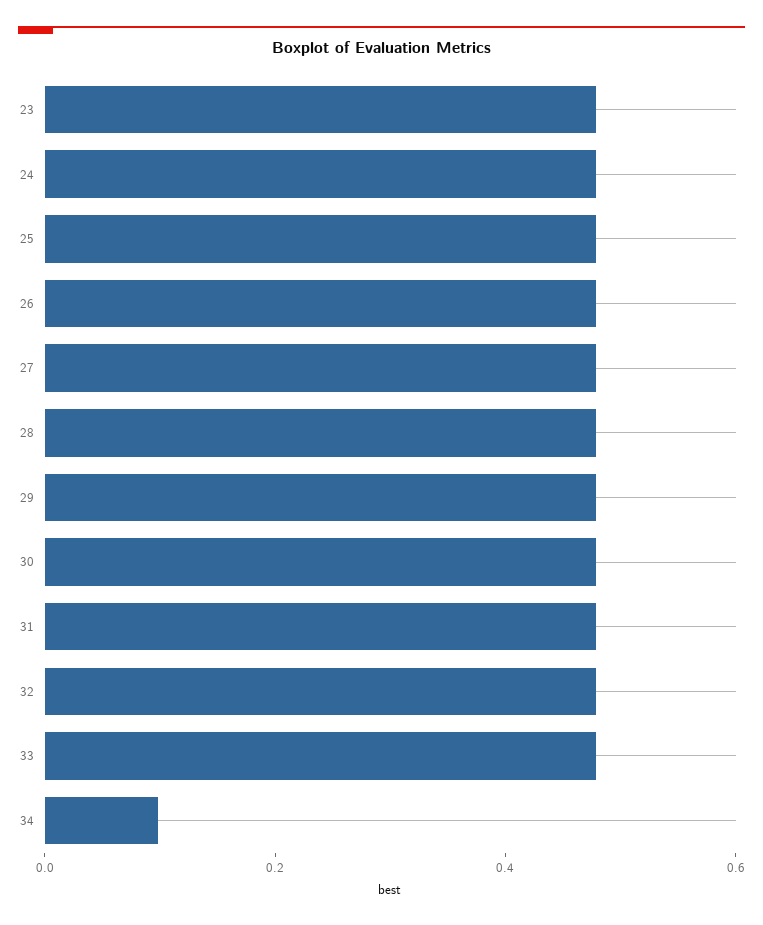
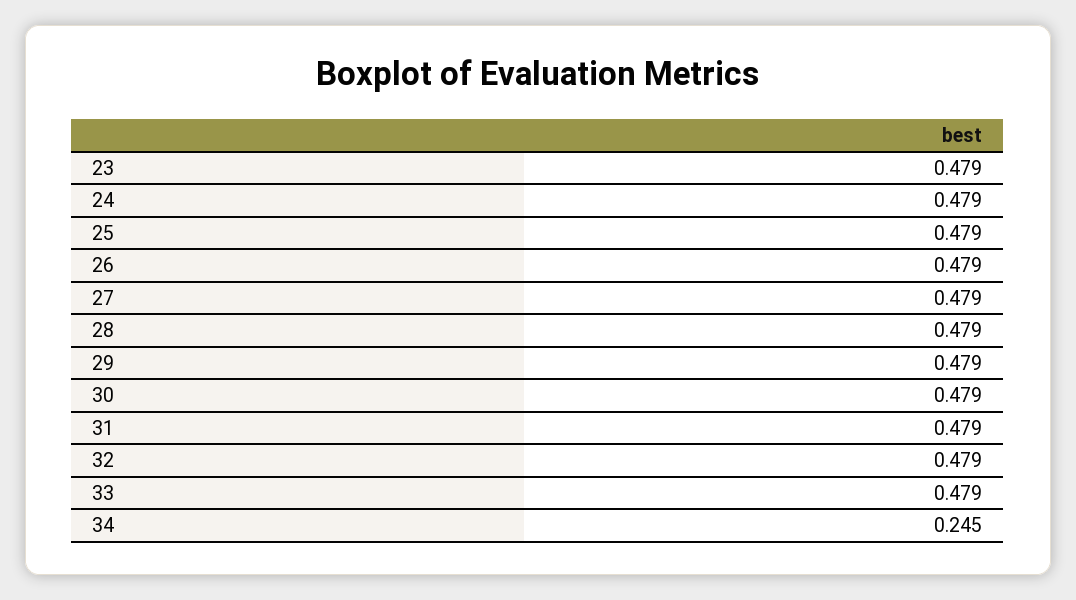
  {
    "23": 0.479,
    "24": 0.479,
    "25": 0.479,
    "26": 0.479,
    "27": 0.479,
    "28": 0.479,
    "29": 0.479,
    "30": 0.479,
    "31": 0.479,
    "32": 0.479,
    "33": 0.479,
-   "34": 0.1
+   "34": 0.245
  }

